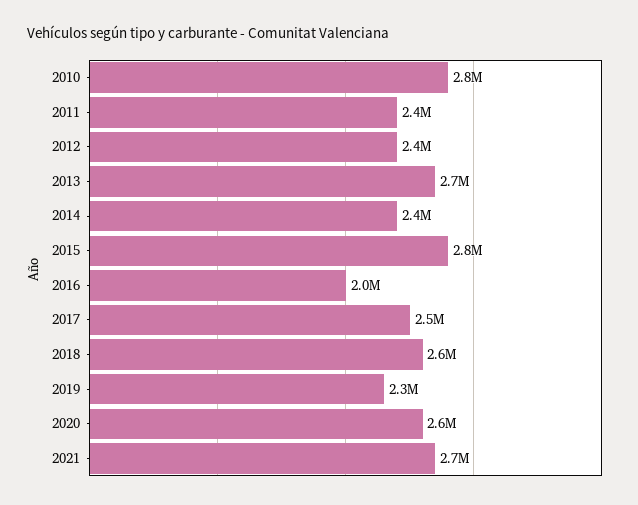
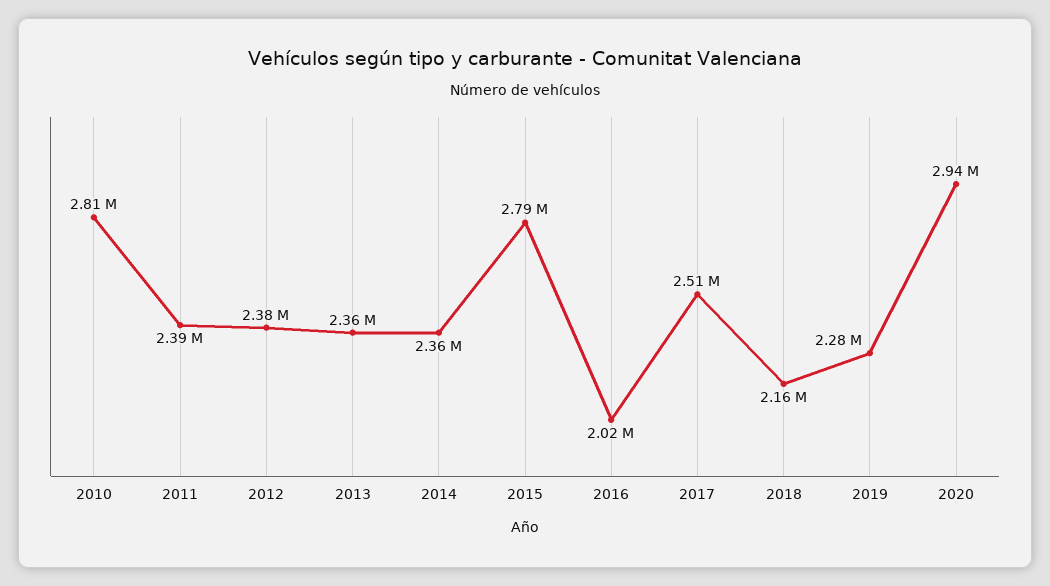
  {
    "2010": 2810000,
    "2011": 2390000,
    "2012": 2380000,
-   "2013": 2700000,
+   "2013": 2360000,
    "2014": 2360000,
    "2015": 2790000,
    "2016": 2020000,
    "2017": 2510000,
-   "2018": 2600000,
+   "2018": 2160000,
    "2019": 2280000,
-   "2020": 2600000,
+   "2020": 2940000
-   "2021": 2700000
  }

